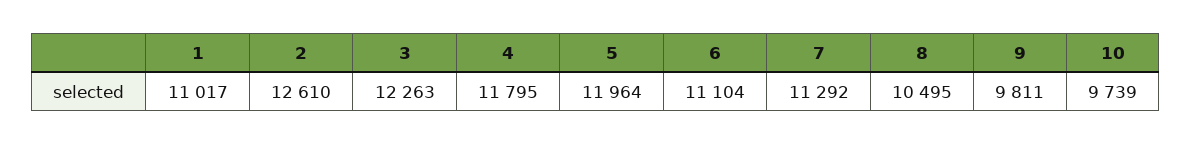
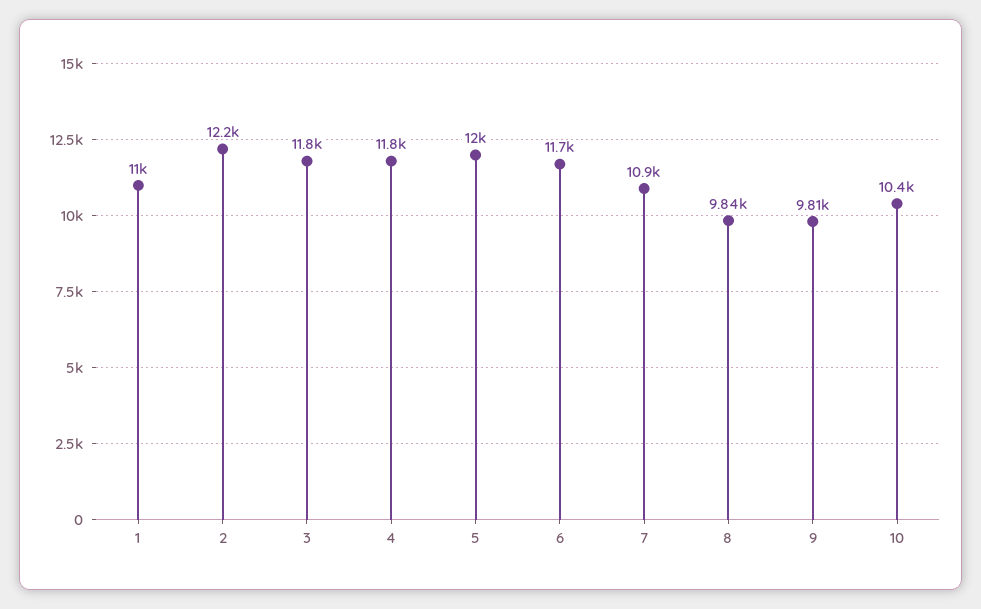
  {
    "1": 11017,
-   "2": 12610,
+   "2": 12200,
-   "3": 12263,
+   "3": 11800,
    "4": 11795,
    "5": 11964,
-   "6": 11104,
+   "6": 11700,
-   "7": 11292,
+   "7": 10900,
-   "8": 10495,
+   "8": 9840,
    "9": 9811,
-   "10": 9739
+   "10": 10400
  }

